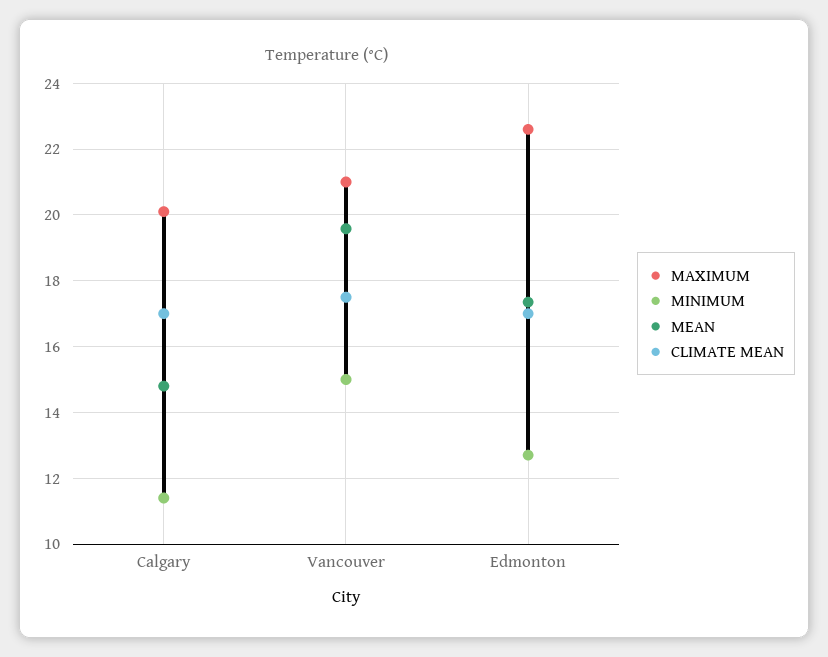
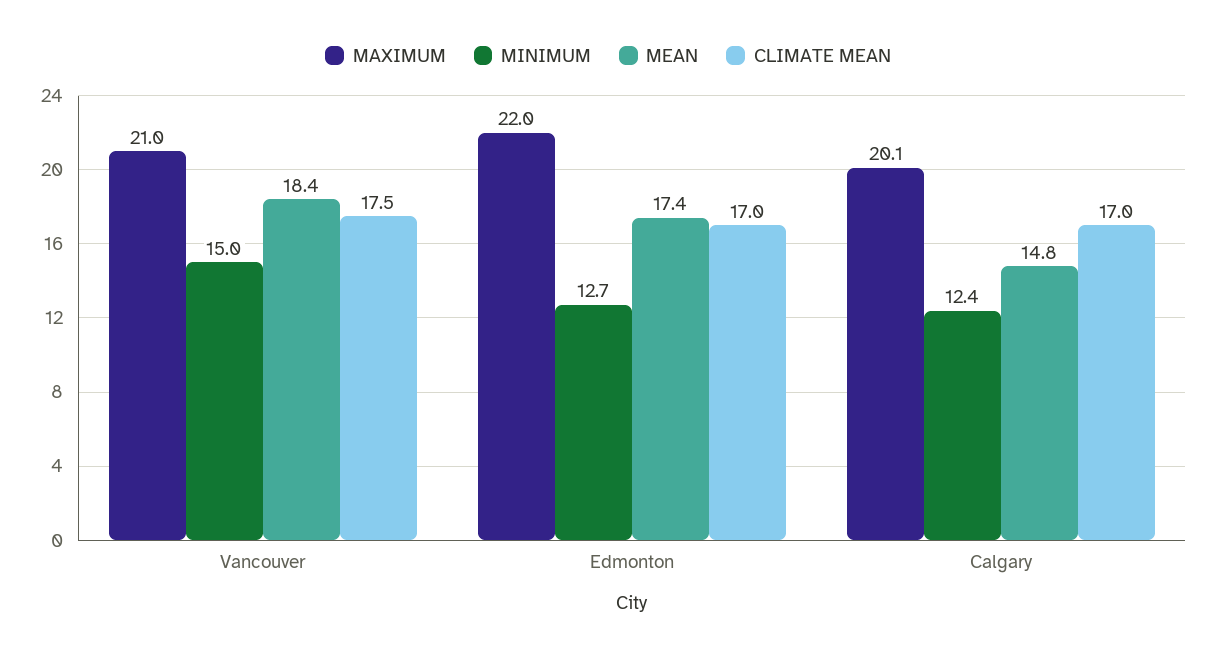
  {
    "MAXIMUM": {
      "Calgary": 20.1,
      "Vancouver": 21,
-     "Edmonton": 22.6
+     "Edmonton": 22
    },
    "MINIMUM": {
-     "Calgary": 11.4,
+     "Calgary": 12.4,
      "Vancouver": 15,
      "Edmonton": 12.7
    },
    "MEAN": {
      "Calgary": 14.8,
-     "Vancouver": 19.6,
+     "Vancouver": 18.4,
      "Edmonton": 17.4
    },
    "CLIMATE MEAN": {
      "Calgary": 17,
      "Vancouver": 17.5,
      "Edmonton": 17
    }
  }

